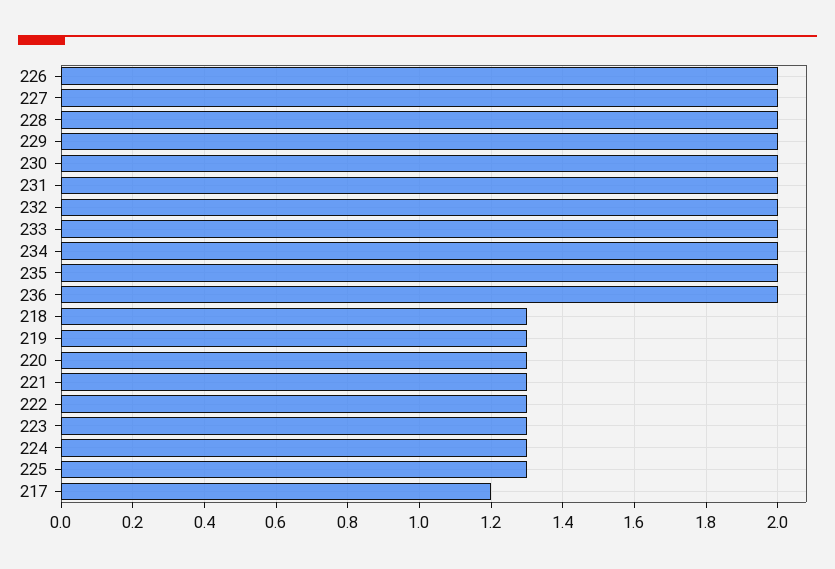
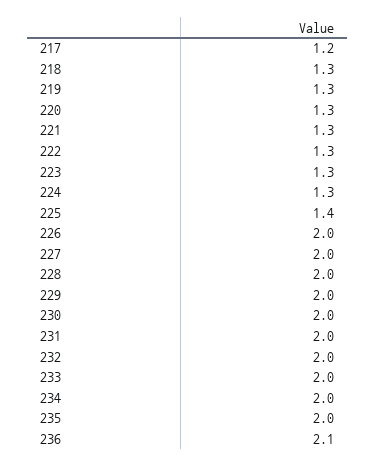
  {
    "226": 2,
    "227": 2,
    "228": 2,
    "229": 2,
    "230": 2,
    "231": 2,
    "232": 2,
    "233": 2,
    "234": 2,
    "235": 2,
-   "236": 2,
+   "236": 2.1,
    "218": 1.3,
    "219": 1.3,
    "220": 1.3,
    "221": 1.3,
    "222": 1.3,
    "223": 1.3,
    "224": 1.3,
-   "225": 1.3,
+   "225": 1.4,
    "217": 1.2
  }

